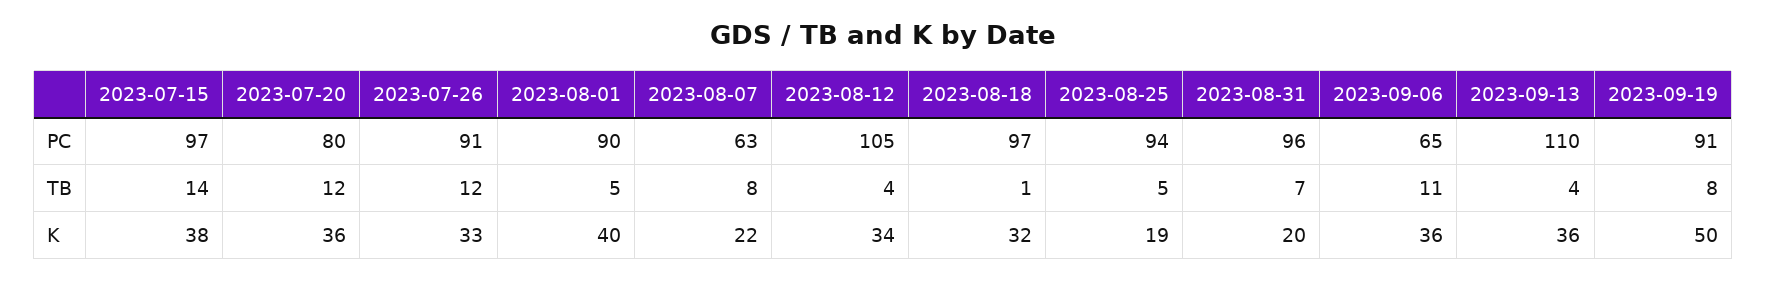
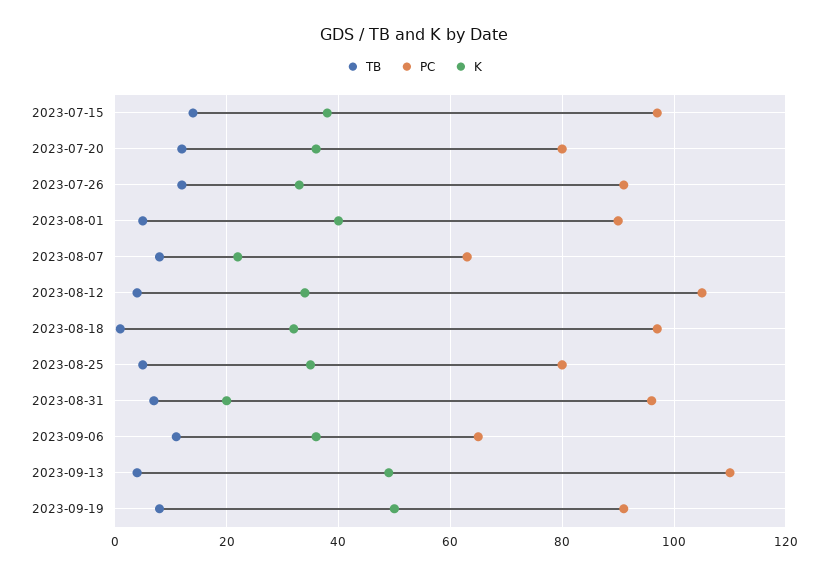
  {
    "PC": {
      "2023-07-15": 97,
      "2023-07-20": 80,
      "2023-07-26": 91,
      "2023-08-01": 90,
      "2023-08-07": 63,
      "2023-08-12": 105,
      "2023-08-18": 97,
-     "2023-08-25": 94,
+     "2023-08-25": 80,
      "2023-08-31": 96,
      "2023-09-06": 65,
      "2023-09-13": 110,
      "2023-09-19": 91
    },
    "TB": {
      "2023-07-15": 14,
      "2023-07-20": 12,
      "2023-07-26": 12,
      "2023-08-01": 5,
      "2023-08-07": 8,
      "2023-08-12": 4,
      "2023-08-18": 1,
      "2023-08-25": 5,
      "2023-08-31": 7,
      "2023-09-06": 11,
      "2023-09-13": 4,
      "2023-09-19": 8
    },
    "K": {
      "2023-07-15": 38,
      "2023-07-20": 36,
      "2023-07-26": 33,
      "2023-08-01": 40,
      "2023-08-07": 22,
      "2023-08-12": 34,
      "2023-08-18": 32,
-     "2023-08-25": 19,
+     "2023-08-25": 35,
      "2023-08-31": 20,
      "2023-09-06": 36,
-     "2023-09-13": 36,
+     "2023-09-13": 50,
      "2023-09-19": 50
    }
  }

